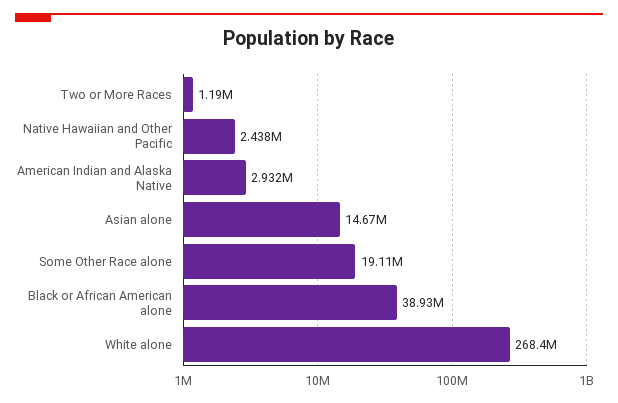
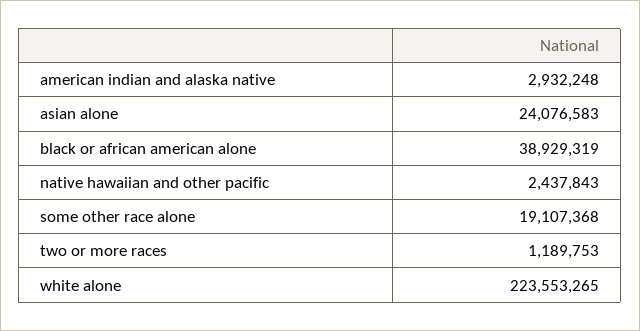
  {
    "Two or More Races": 1189753,
    "Native Hawaiian and Other Pacific": 2437843,
    "American Indian and Alaska Native": 2932248,
-   "Asian alone": 14670000,
+   "Asian alone": 24076583,
    "Some Other Race alone": 19107368,
    "Black or African American alone": 38929319,
-   "White alone": 268400000
+   "White alone": 223553265
  }

